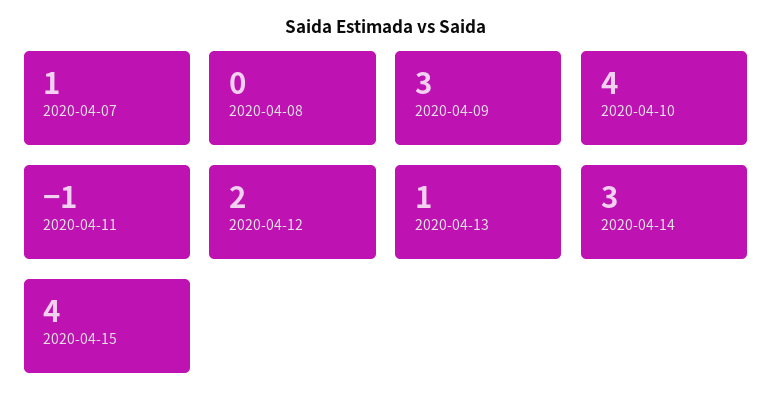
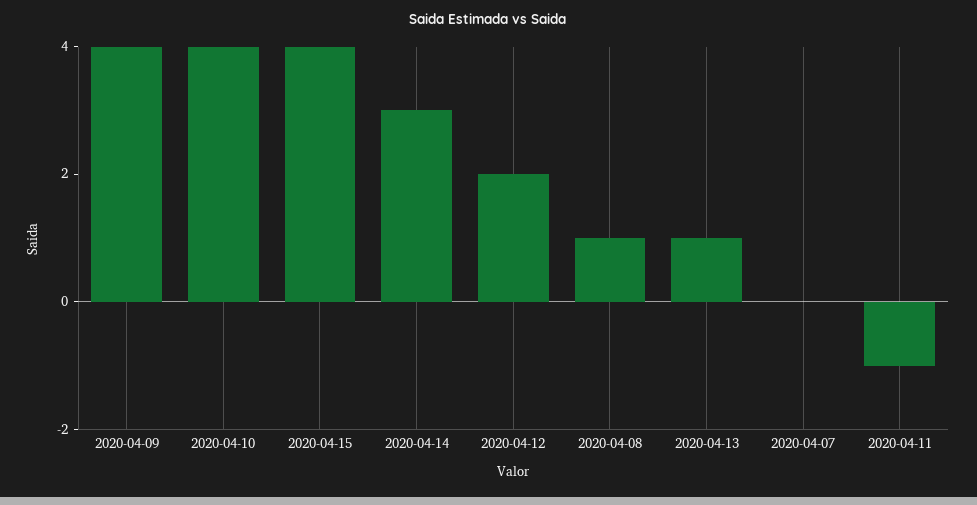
  {
-   "2020-04-07": 1,
+   "2020-04-07": 0,
-   "2020-04-08": 0,
+   "2020-04-08": 1,
-   "2020-04-09": 3,
+   "2020-04-09": 4,
    "2020-04-10": 4,
    "2020-04-11": -1,
    "2020-04-12": 2,
    "2020-04-13": 1,
    "2020-04-14": 3,
    "2020-04-15": 4
  }

